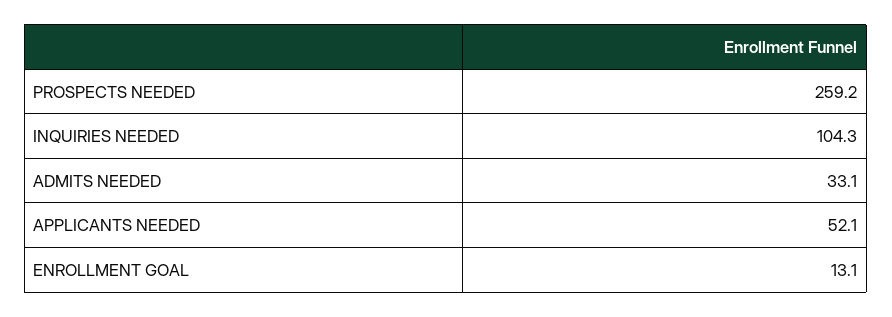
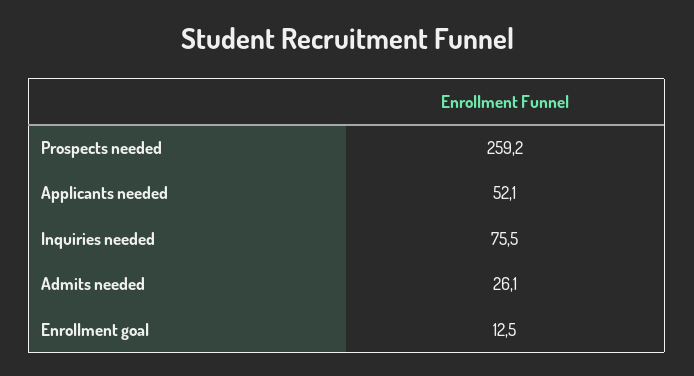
  {
    "PROSPECTS NEEDED": 259.2,
-   "INQUIRIES NEEDED": 104.3,
+   "INQUIRIES NEEDED": 75.5,
-   "ADMITS NEEDED": 33.1,
+   "ADMITS NEEDED": 26.1,
    "APPLICANTS NEEDED": 52.1,
-   "ENROLLMENT GOAL": 13.1
+   "ENROLLMENT GOAL": 12.5
  }

